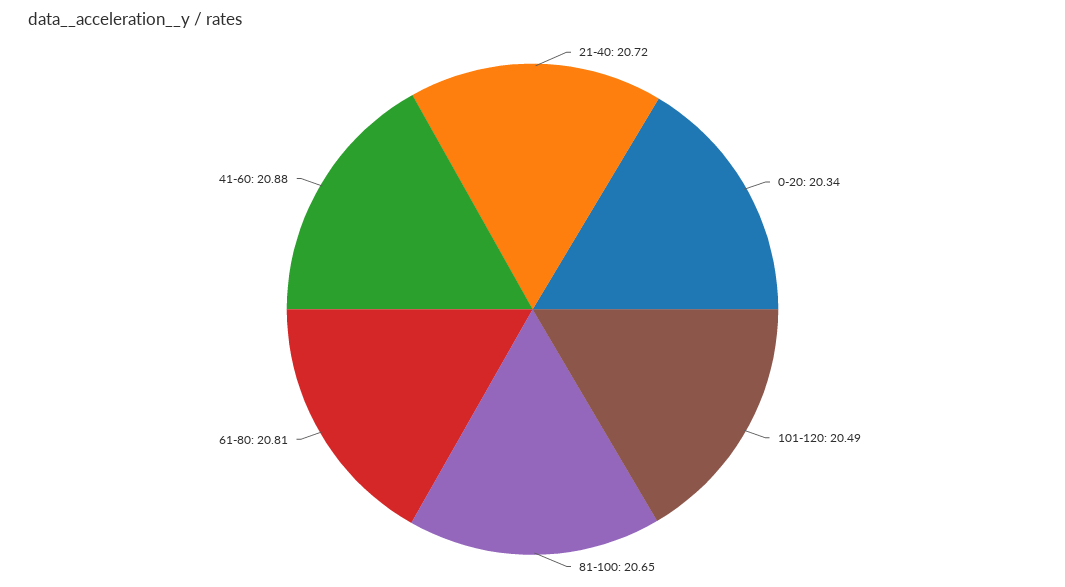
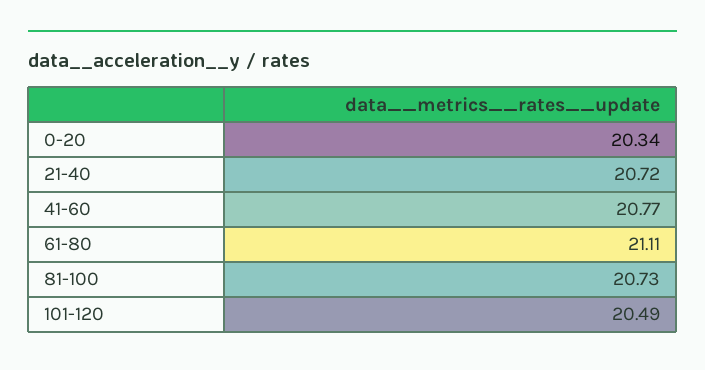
  {
    "21-40": 20.72,
    "0-20": 20.34,
    "101-120": 20.49,
-   "81-100": 20.65,
+   "81-100": 20.73,
-   "61-80": 20.81,
+   "61-80": 21.11,
-   "41-60": 20.88
+   "41-60": 20.77
  }

